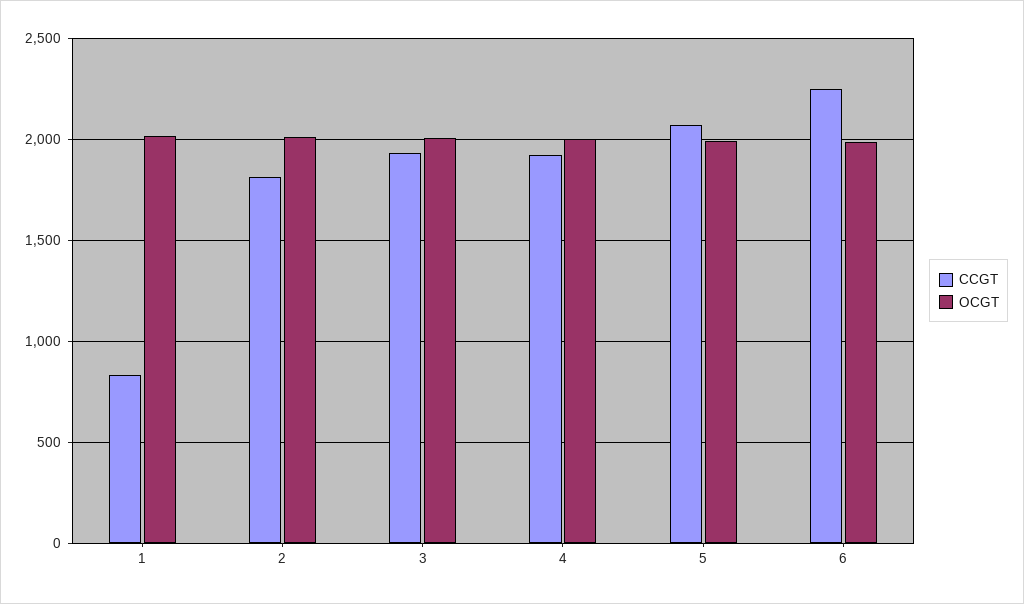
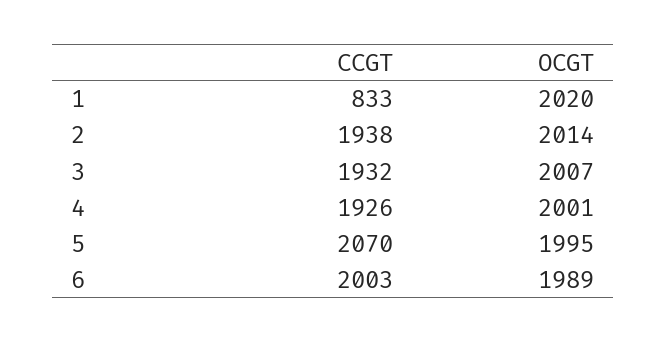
  {
    "CCGT": {
      "1": 833,
-     "2": 1800,
+     "2": 1938,
      "3": 1932,
      "4": 1926,
      "5": 2070,
-     "6": 2250
+     "6": 2003
    },
    "OCGT": {
      "1": 2020,
      "2": 2014,
      "3": 2007,
      "4": 2001,
      "5": 1995,
      "6": 1989
    }
  }

